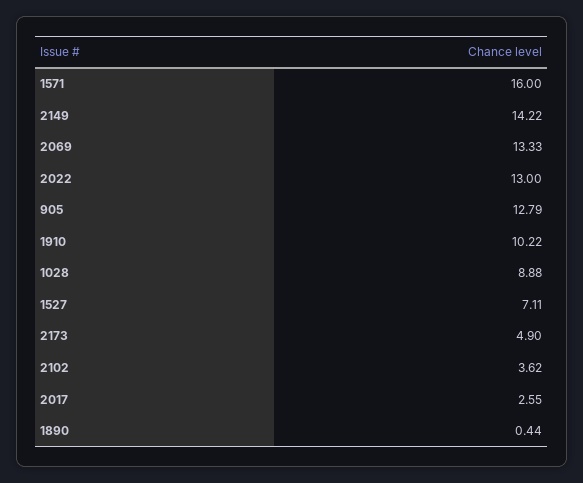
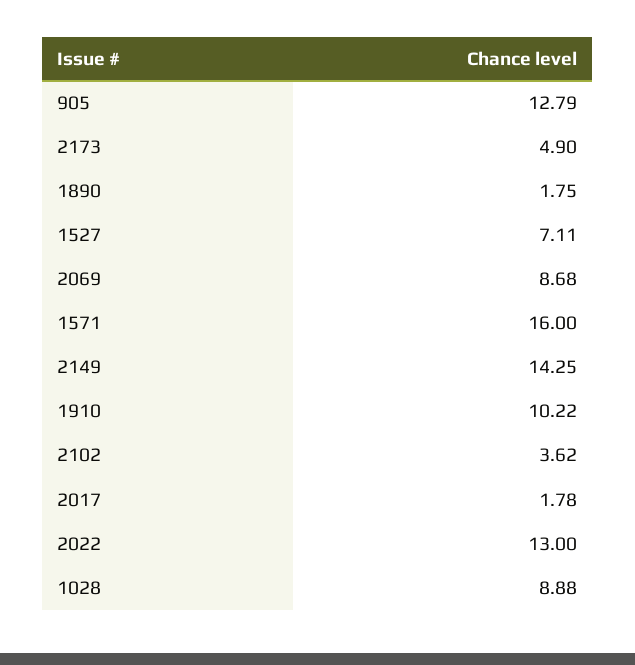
  {
    "1571": 16,
-   "2149": 14.22,
+   "2149": 14.25,
-   "2069": 13.33,
+   "2069": 8.68,
    "2022": 13,
    "905": 12.79,
    "1910": 10.22,
    "1028": 8.88,
    "1527": 7.11,
    "2173": 4.9,
    "2102": 3.62,
-   "2017": 2.55,
+   "2017": 1.78,
-   "1890": 0.44
+   "1890": 1.75
  }

